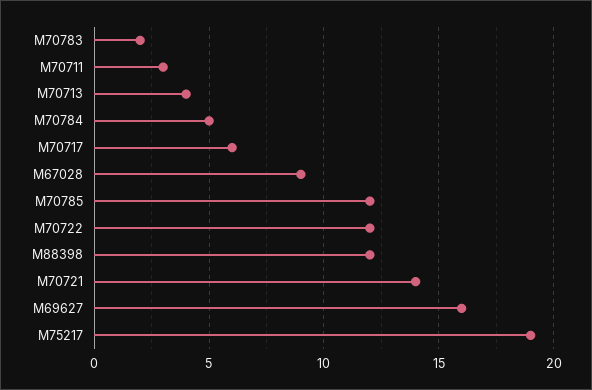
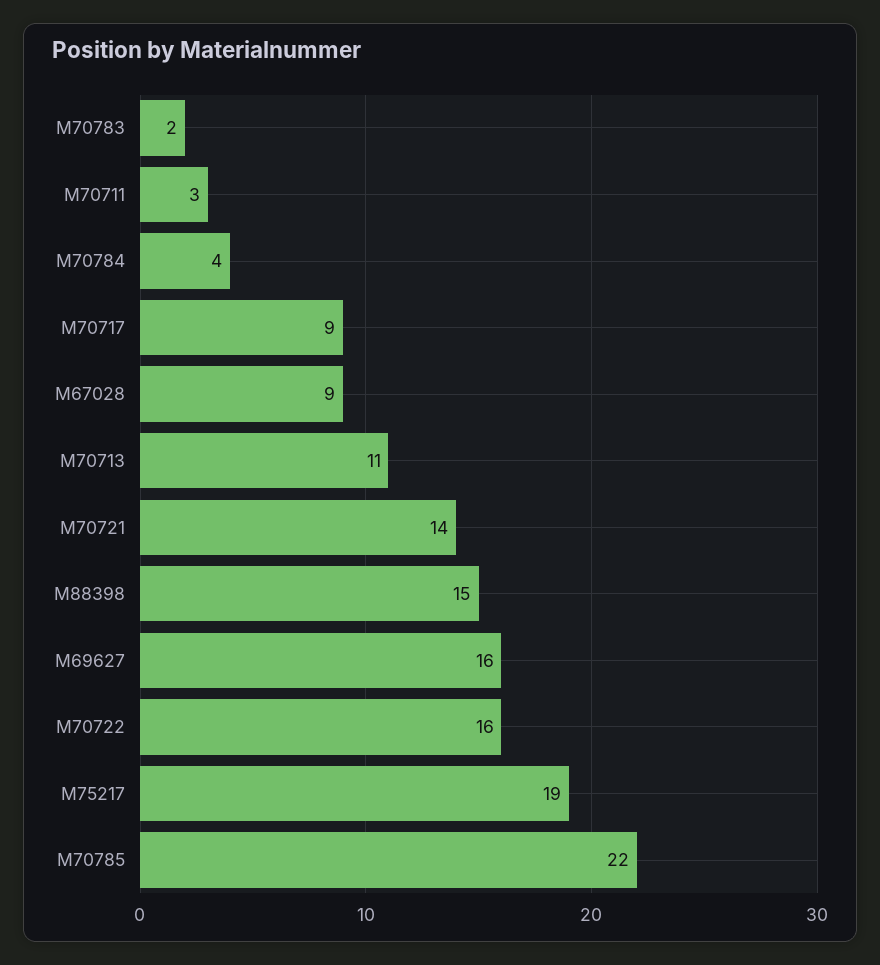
  {
    "M70783": 2,
    "M70711": 3,
-   "M70713": 4,
+   "M70713": 11,
-   "M70784": 5,
+   "M70784": 4,
-   "M70717": 6,
+   "M70717": 9,
    "M67028": 9,
-   "M70785": 12,
+   "M70785": 22,
-   "M70722": 12,
+   "M70722": 16,
-   "M88398": 12,
+   "M88398": 15,
    "M70721": 14,
    "M69627": 16,
    "M75217": 19
  }

